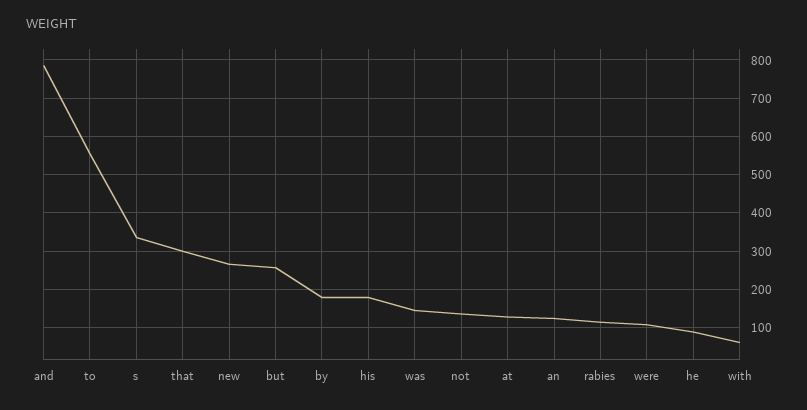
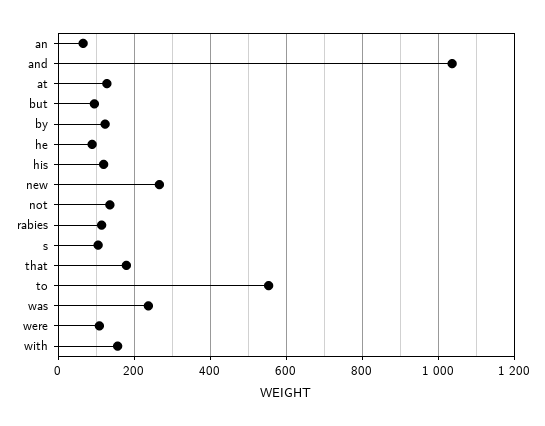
  {
-   "and": 780,
+   "and": 1040,
    "to": 560,
-   "s": 340,
+   "s": 100,
-   "that": 300,
+   "that": 180,
    "new": 260,
-   "but": 260,
+   "but": 100,
-   "by": 180,
+   "by": 120,
-   "his": 180,
+   "his": 120,
-   "was": 140,
+   "was": 240,
    "not": 140,
    "at": 120,
-   "an": 120,
+   "an": 60,
    "rabies": 120,
    "were": 100,
    "he": 80,
-   "with": 60
+   "with": 160
  }

